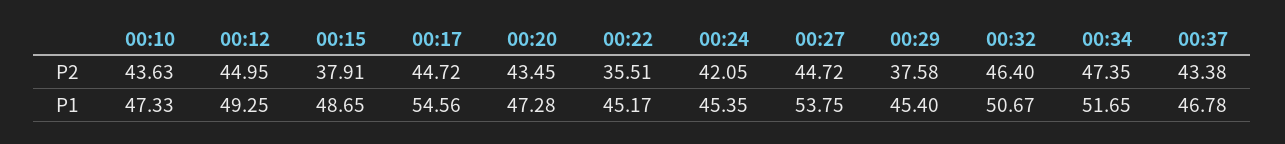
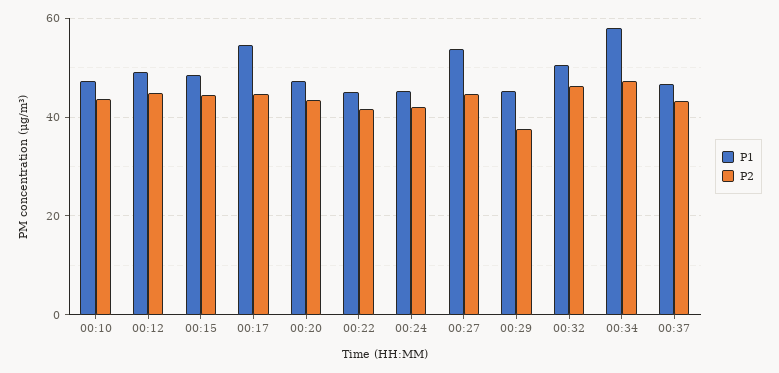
  {
    "P2": {
      "00:10": 43.63,
      "00:12": 44.95,
-     "00:15": 37.91,
+     "00:15": 44,
      "00:17": 44.72,
      "00:20": 43.45,
-     "00:22": 35.51,
+     "00:22": 42,
      "00:24": 42.05,
      "00:27": 44.72,
      "00:29": 37.58,
      "00:32": 46.4,
      "00:34": 47.35,
      "00:37": 43.38
    },
    "P1": {
      "00:10": 47.33,
      "00:12": 49.25,
      "00:15": 48.65,
      "00:17": 54.56,
      "00:20": 47.28,
      "00:22": 45.17,
      "00:24": 45.35,
      "00:27": 53.75,
      "00:29": 45.4,
      "00:32": 50.67,
-     "00:34": 51.65,
+     "00:34": 58,
      "00:37": 46.78
    }
  }

